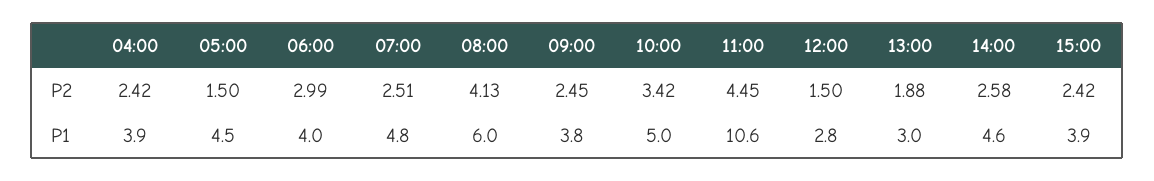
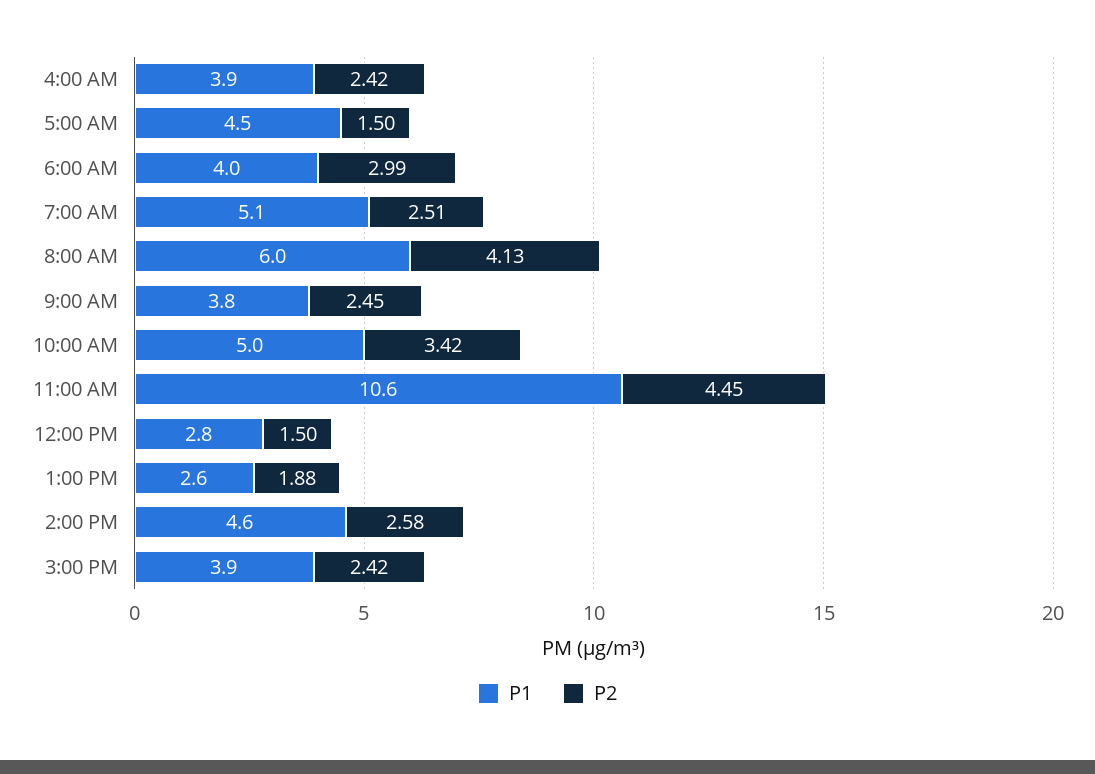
  {
    "P2": {
      "04:00": 2.42,
      "05:00": 1.5,
      "06:00": 2.99,
      "07:00": 2.51,
      "08:00": 4.13,
      "09:00": 2.45,
      "10:00": 3.42,
      "11:00": 4.45,
      "12:00": 1.5,
      "13:00": 1.88,
      "14:00": 2.58,
      "15:00": 2.42
    },
    "P1": {
      "04:00": 3.9,
      "05:00": 4.5,
      "06:00": 4,
-     "07:00": 4.8,
+     "07:00": 5.1,
      "08:00": 6,
      "09:00": 3.8,
      "10:00": 5,
      "11:00": 10.6,
      "12:00": 2.8,
-     "13:00": 3,
+     "13:00": 2.6,
      "14:00": 4.6,
      "15:00": 3.9
    }
  }

